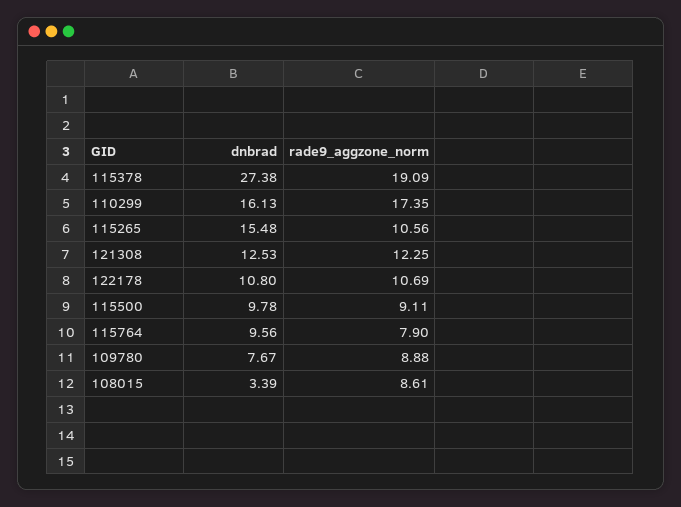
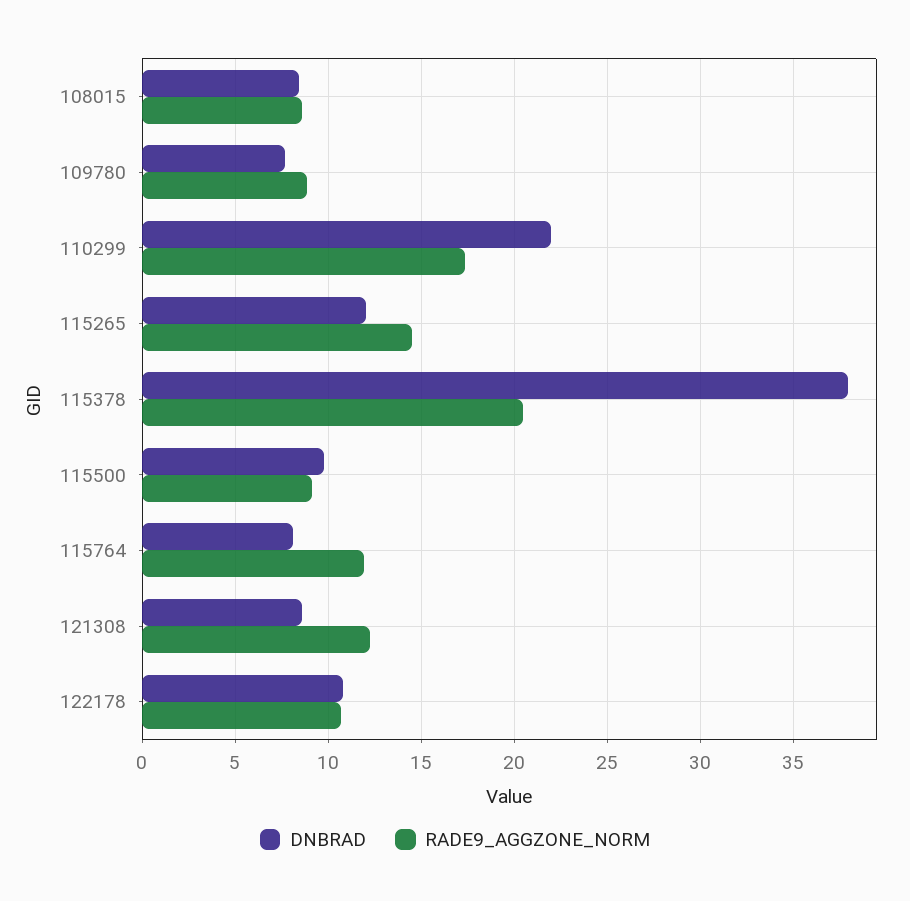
  {
    "dnbrad": {
-     "115378": 27.38,
+     "115378": 38,
-     "110299": 16.13,
+     "110299": 22,
-     "115265": 15.48,
+     "115265": 12,
-     "121308": 12.53,
+     "121308": 8.5,
      "122178": 10.8,
      "115500": 9.78,
-     "115764": 9.56,
+     "115764": 8,
      "109780": 7.67,
-     "108015": 3.39
+     "108015": 8.5
    },
    "rade9_aggzone_norm": {
-     "115378": 19.09,
+     "115378": 20.5,
      "110299": 17.35,
-     "115265": 10.56,
+     "115265": 14.5,
      "121308": 12.25,
      "122178": 10.69,
      "115500": 9.11,
-     "115764": 7.9,
+     "115764": 12,
      "109780": 8.88,
      "108015": 8.61
    }
  }

